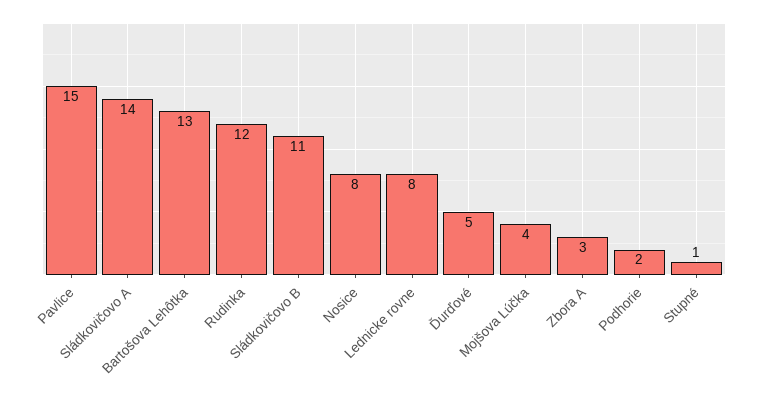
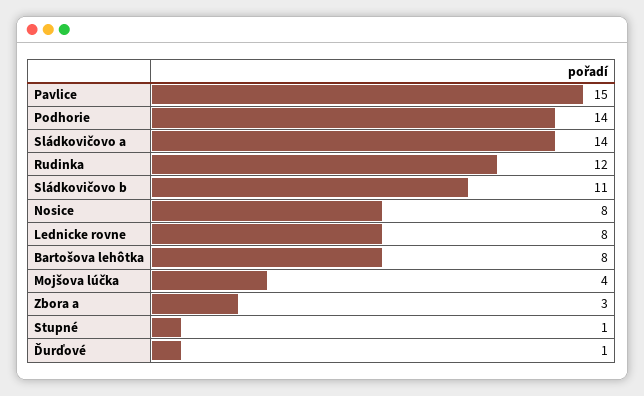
  {
    "Pavlice": 15,
    "Sládkovičovo A": 14,
-   "Bartošova Lehôtka": 13,
+   "Bartošova Lehôtka": 8,
    "Rudinka": 12,
    "Sládkovičovo B": 11,
    "Nosice": 8,
    "Lednicke rovne": 8,
-   "Ďurďové": 5,
+   "Ďurďové": 1,
    "Mojšova Lúčka": 4,
    "Zbora A": 3,
-   "Podhorie": 2,
+   "Podhorie": 14,
    "Stupné": 1
  }

